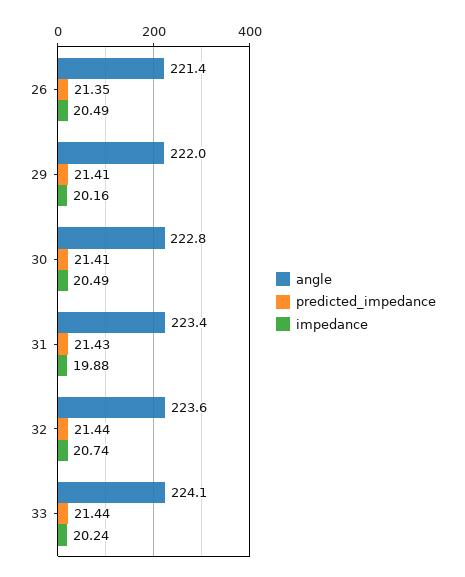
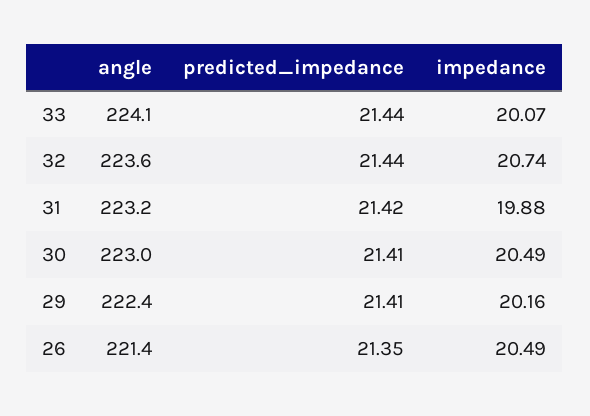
  {
    "angle": {
      "26": 221.4,
-     "29": 222,
+     "29": 222.4,
-     "30": 222.8,
+     "30": 223,
-     "31": 223.4,
+     "31": 223.2,
      "32": 223.6,
      "33": 224.1
    },
    "predicted_impedance": {
      "26": 21.35,
      "29": 21.41,
      "30": 21.41,
-     "31": 21.43,
+     "31": 21.42,
      "32": 21.44,
      "33": 21.44
    },
    "impedance": {
      "26": 20.49,
      "29": 20.16,
      "30": 20.49,
      "31": 19.88,
      "32": 20.74,
-     "33": 20.24
+     "33": 20.07
    }
  }

